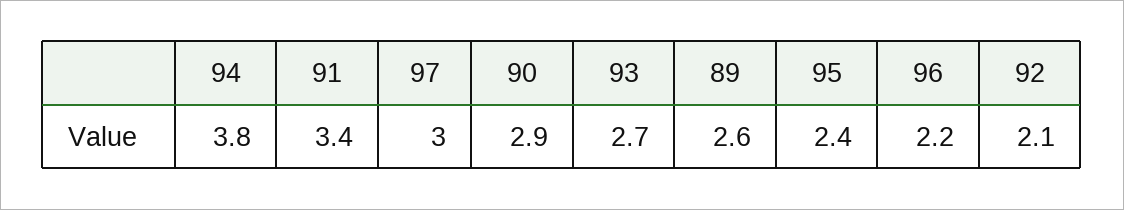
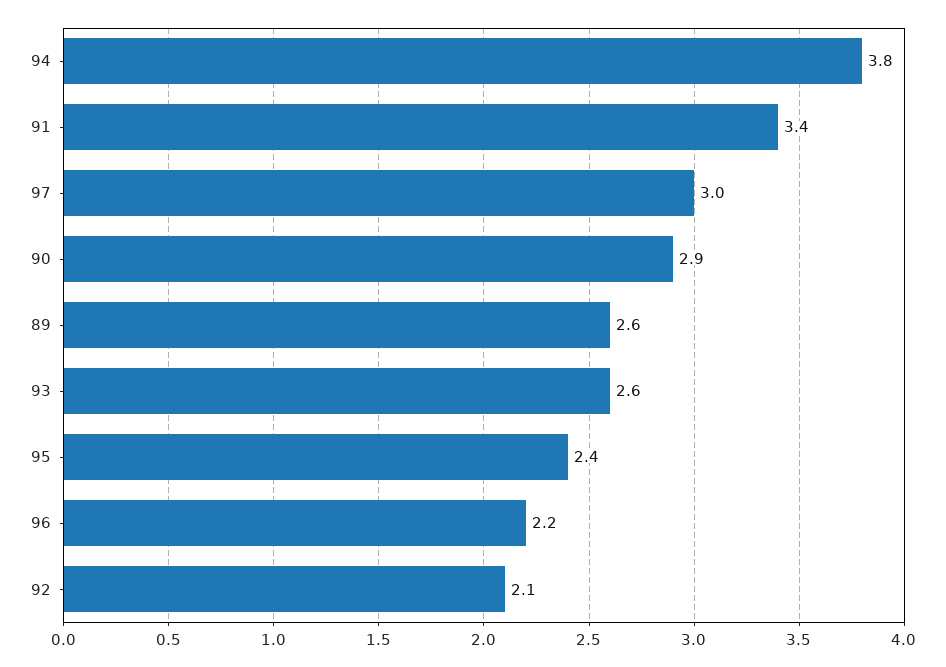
  {
    "94": 3.8,
    "91": 3.4,
    "97": 3,
    "90": 2.9,
-   "93": 2.7,
+   "93": 2.6,
    "89": 2.6,
    "95": 2.4,
    "96": 2.2,
    "92": 2.1
  }

